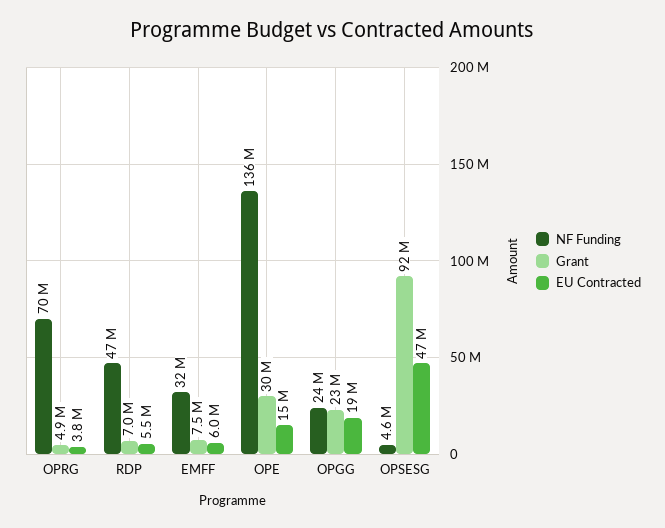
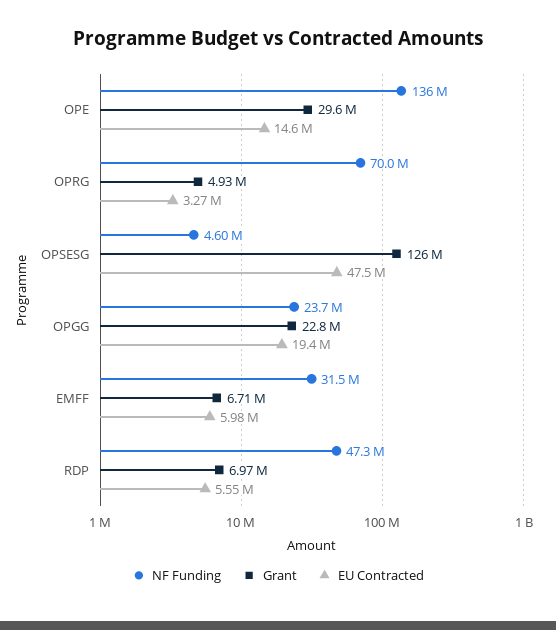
  {
    "NF Funding": {
      "OPRG": 70000000,
      "RDP": 47300000,
      "EMFF": 31500000,
      "OPE": 136000000,
      "OPGG": 23700000,
      "OPSESG": 4600000
    },
    "Grant": {
      "OPRG": 4930000,
      "RDP": 6970000,
-     "EMFF": 7500000,
+     "EMFF": 6710000,
      "OPE": 29600000,
      "OPGG": 22800000,
-     "OPSESG": 92000000
+     "OPSESG": 126000000
    },
    "EU Contracted": {
-     "OPRG": 3800000,
+     "OPRG": 3270000,
      "RDP": 5550000,
      "EMFF": 5980000,
      "OPE": 14600000,
      "OPGG": 19400000,
      "OPSESG": 47500000
    }
  }

